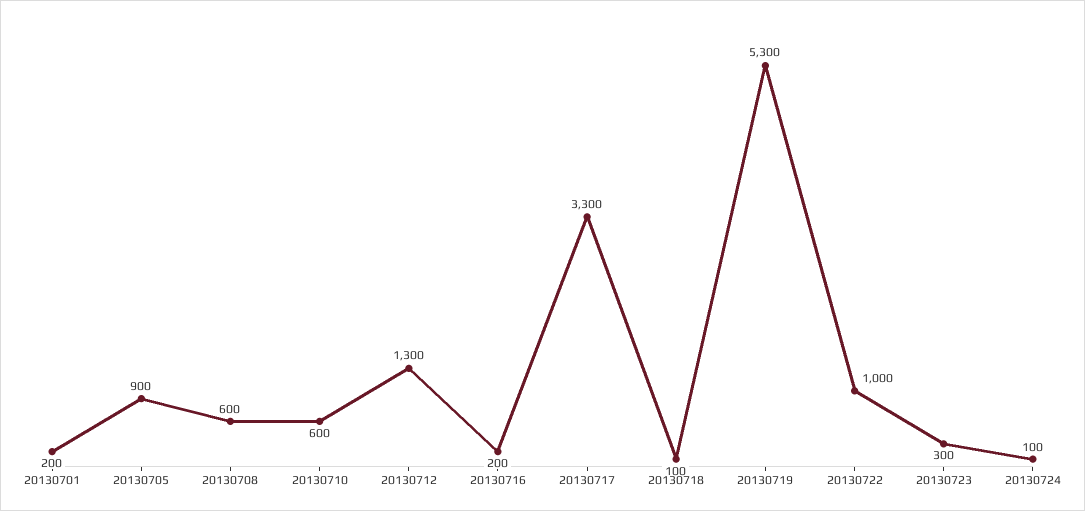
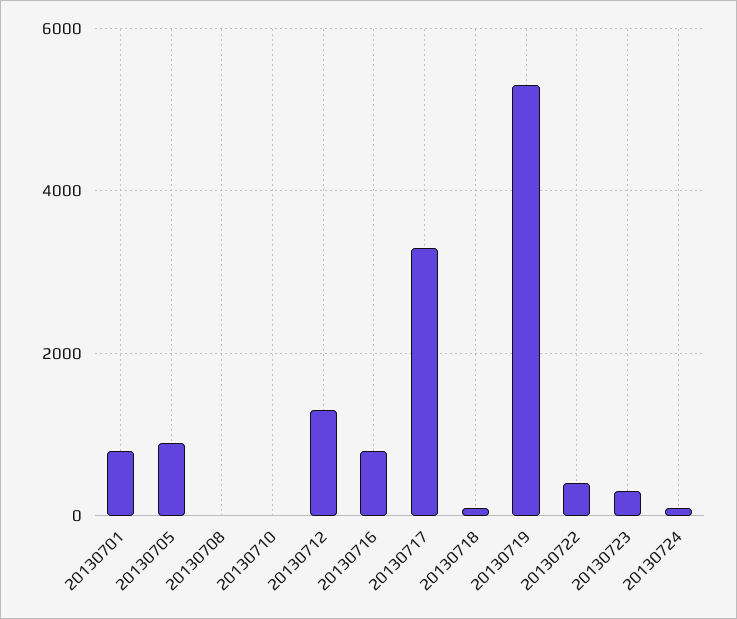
  {
-   "20130701": 200,
+   "20130701": 800,
    "20130705": 900,
-   "20130708": 600,
+   "20130708": 0,
-   "20130710": 600,
+   "20130710": 0,
    "20130712": 1300,
-   "20130716": 200,
+   "20130716": 800,
    "20130717": 3300,
    "20130718": 100,
    "20130719": 5300,
-   "20130722": 1000,
+   "20130722": 400,
    "20130723": 300,
    "20130724": 100
  }

